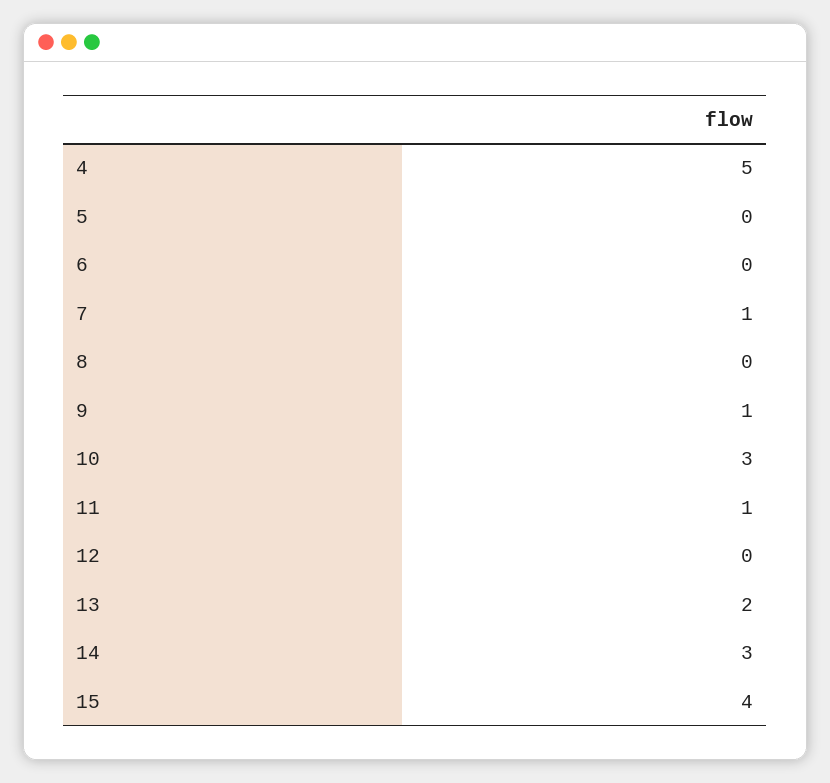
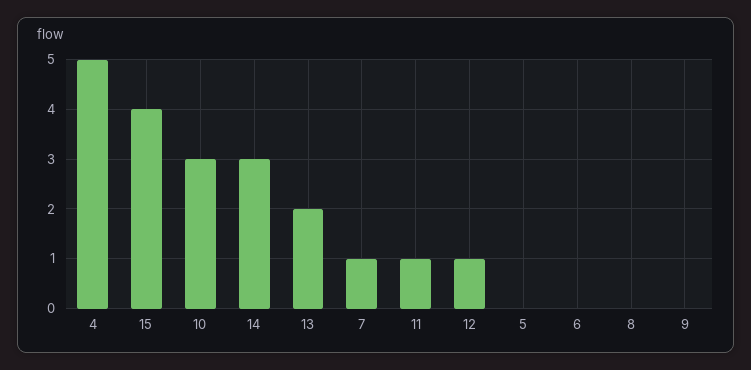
  {
    "4": 5,
    "5": 0,
    "6": 0,
    "7": 1,
    "8": 0,
-   "9": 1,
+   "9": 0,
    "10": 3,
    "11": 1,
-   "12": 0,
+   "12": 1,
    "13": 2,
    "14": 3,
    "15": 4
  }

